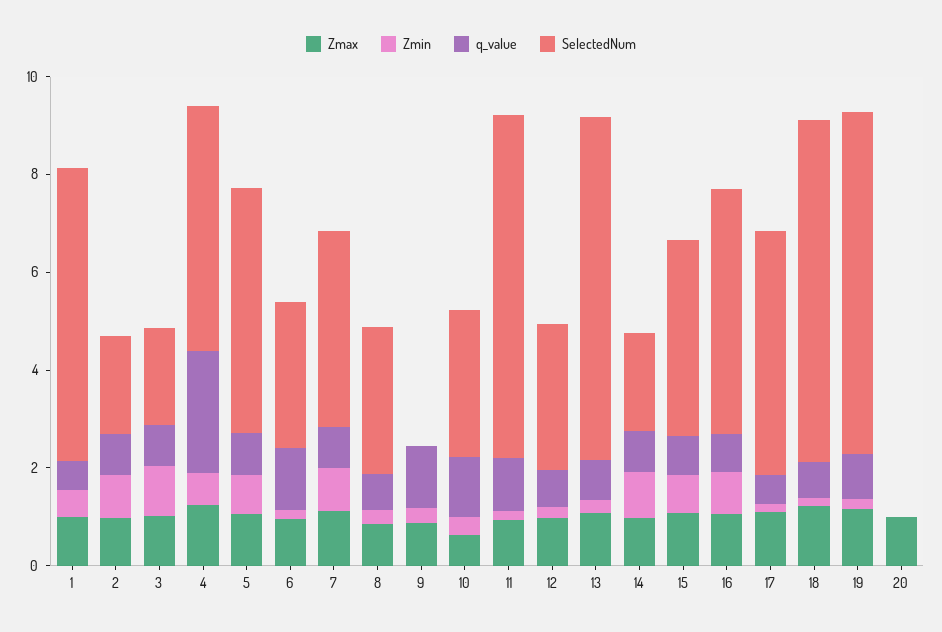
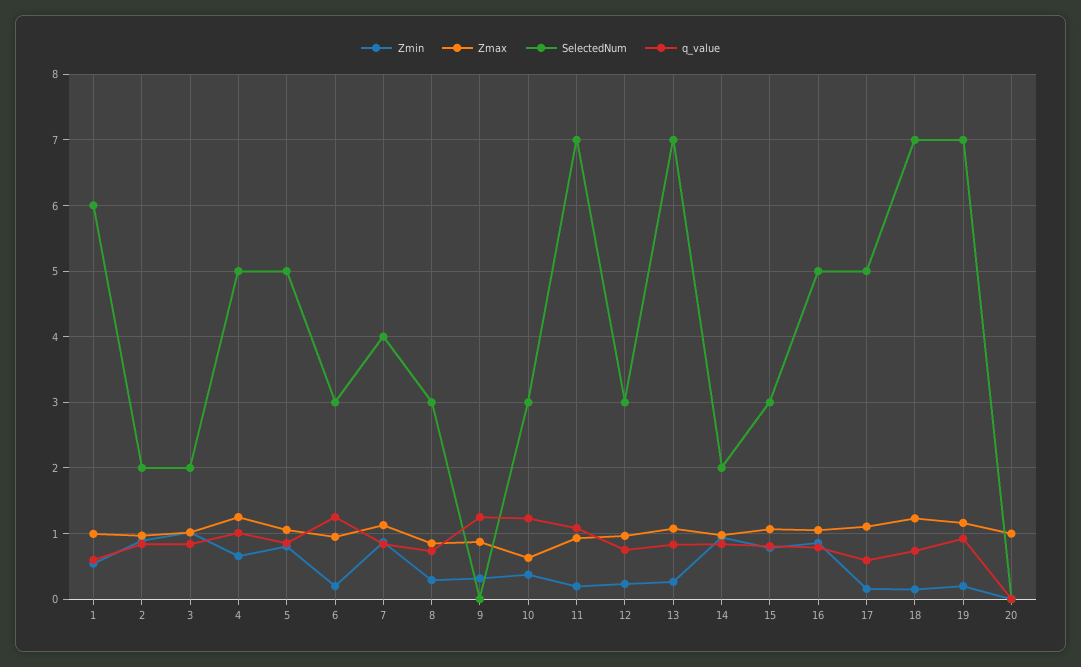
  {
    "Zmax": {
      "1": 1,
      "2": 1,
      "3": 1,
      "4": 1.2,
      "5": 1.1,
      "6": 0.9,
      "7": 1.1,
      "8": 0.8,
      "9": 0.9,
      "10": 0.6,
      "11": 0.9,
      "12": 1,
      "13": 1.1,
      "14": 1,
      "15": 1.1,
      "16": 1.1,
      "17": 1.1,
      "18": 1.2,
      "19": 1.2,
      "20": 1
    },
    "Zmin": {
      "1": 0.5,
      "2": 0.9,
      "3": 1,
      "4": 0.7,
      "5": 0.8,
      "6": 0.2,
      "7": 0.9,
      "8": 0.3,
      "9": 0.3,
      "10": 0.4,
      "11": 0.2,
      "12": 0.2,
      "13": 0.3,
      "14": 0.9,
      "15": 0.8,
      "16": 0.9,
      "17": 0.2,
      "18": 0.1,
      "19": 0.2,
      "20": 0
    },
    "q_value": {
      "1": 0.6,
      "2": 0.8,
      "3": 0.8,
-     "4": 2.5,
+     "4": 1,
      "5": 0.9,
      "6": 1.3,
      "7": 0.8,
      "8": 0.7,
      "9": 1.2,
      "10": 1.2,
      "11": 1.1,
      "12": 0.8,
      "13": 0.8,
      "14": 0.8,
      "15": 0.8,
      "16": 0.8,
      "17": 0.6,
      "18": 0.7,
      "19": 0.9,
      "20": 0
    },
    "SelectedNum": {
      "1": 6,
      "2": 2,
      "3": 2,
      "4": 5,
      "5": 5,
      "6": 3,
      "7": 4,
      "8": 3,
      "9": 0,
      "10": 3,
      "11": 7,
      "12": 3,
      "13": 7,
      "14": 2,
-     "15": 4,
+     "15": 3,
      "16": 5,
      "17": 5,
      "18": 7,
      "19": 7,
      "20": 0
    }
  }

